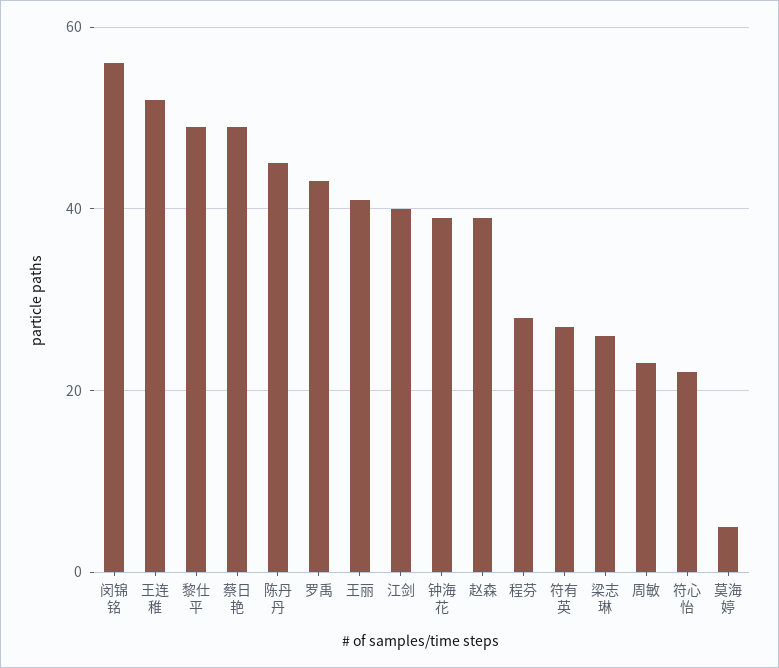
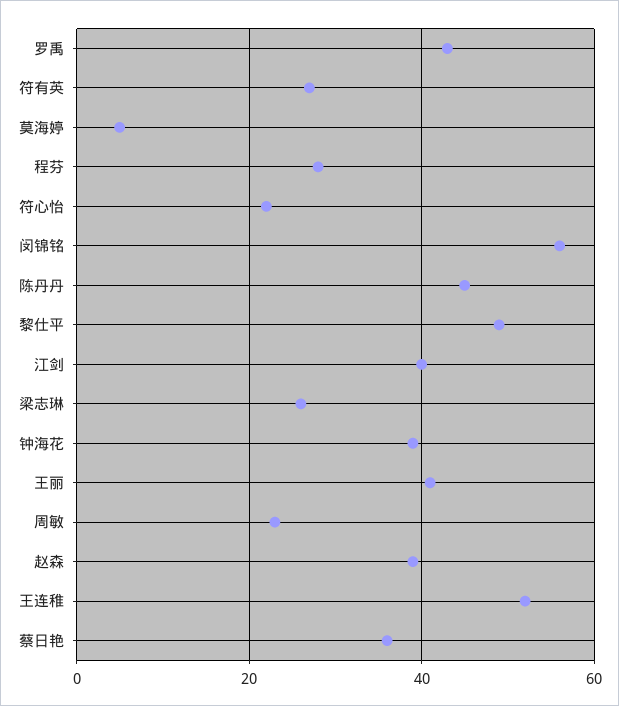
  {
    "闵锦铭": 55,
    "王连稚": 50,
    "黎仕平": 50,
-   "蔡日艳": 50,
+   "蔡日艳": 35,
    "陈丹丹": 45,
    "罗禹": 45,
    "王丽": 40,
    "江剑": 40,
    "钟海花": 40,
    "赵森": 40,
    "程芬": 30,
    "符有英": 25,
    "梁志琳": 25,
    "周敏": 25,
    "符心怡": 20,
    "莫海婷": 5
  }

